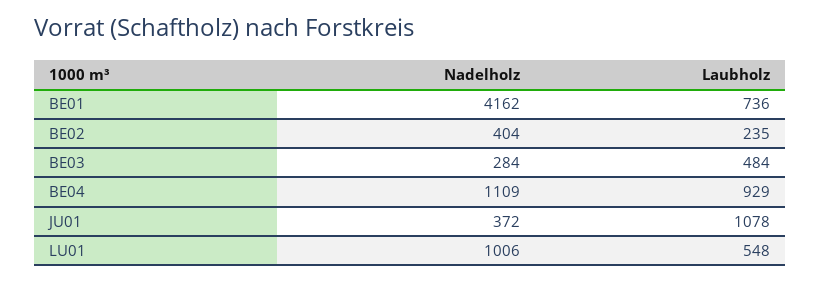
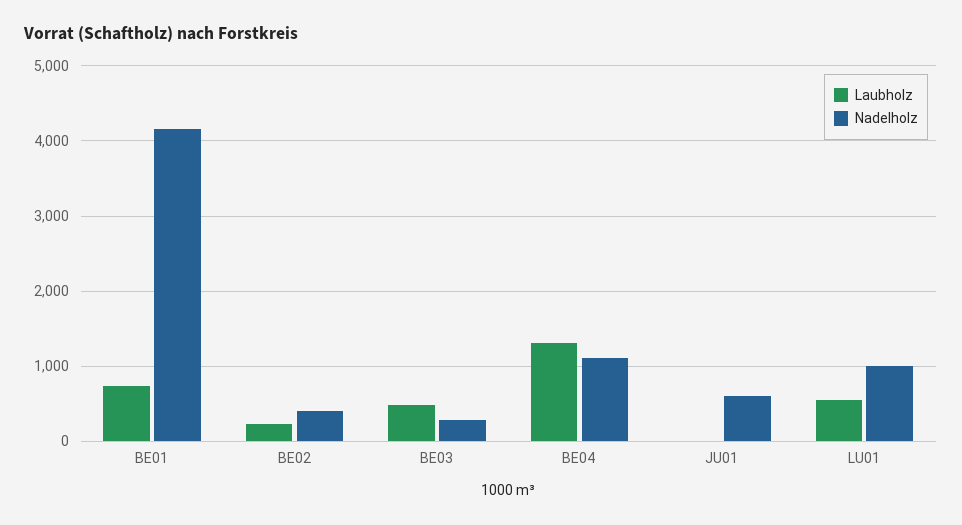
  {
    "Nadelholz": {
      "BE01": 4162,
      "BE02": 404,
      "BE03": 284,
      "BE04": 1109,
-     "JU01": 372,
+     "JU01": 600,
      "LU01": 1006
    },
    "Laubholz": {
      "BE01": 736,
      "BE02": 235,
      "BE03": 484,
-     "BE04": 929,
+     "BE04": 1300,
-     "JU01": 1078,
+     "JU01": 0,
      "LU01": 548
    }
  }

